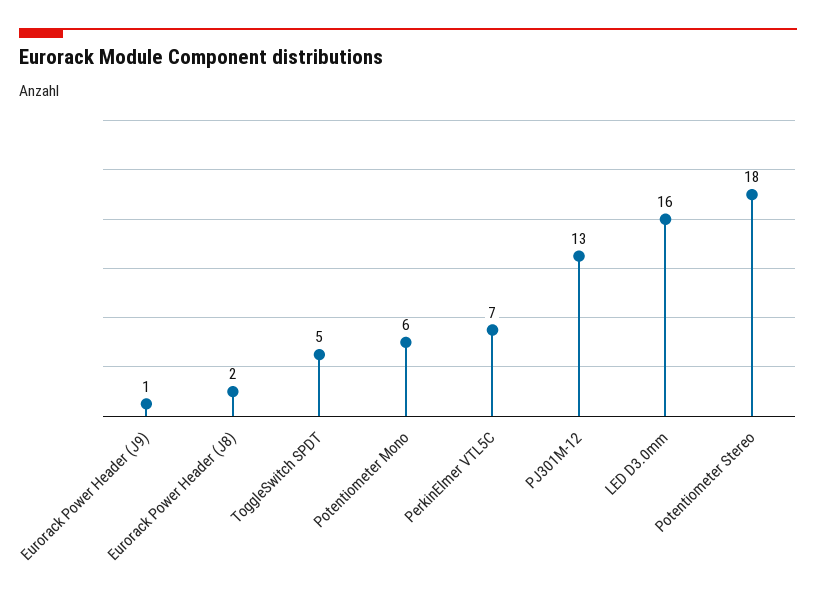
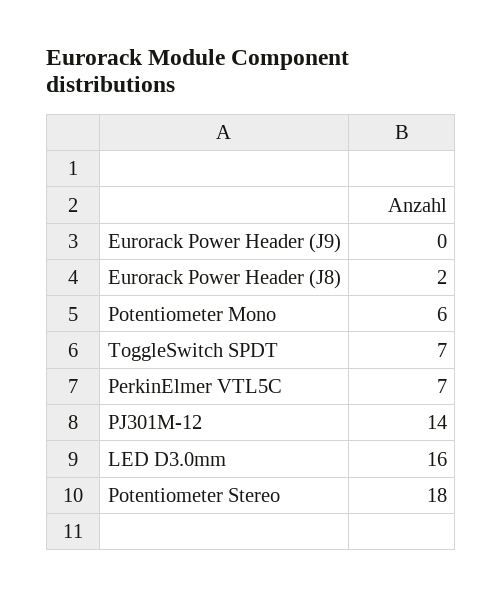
  {
-   "Eurorack Power Header (J9)": 1,
+   "Eurorack Power Header (J9)": 0,
    "Eurorack Power Header (J8)": 2,
-   "ToggleSwitch SPDT": 5,
+   "ToggleSwitch SPDT": 7,
    "Potentiometer Mono": 6,
    "PerkinElmer VTL5C": 7,
-   "PJ301M-12": 13,
+   "PJ301M-12": 14,
    "LED D3.0mm": 16,
    "Potentiometer Stereo": 18
  }

